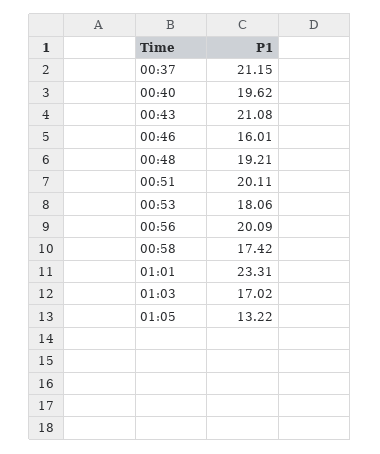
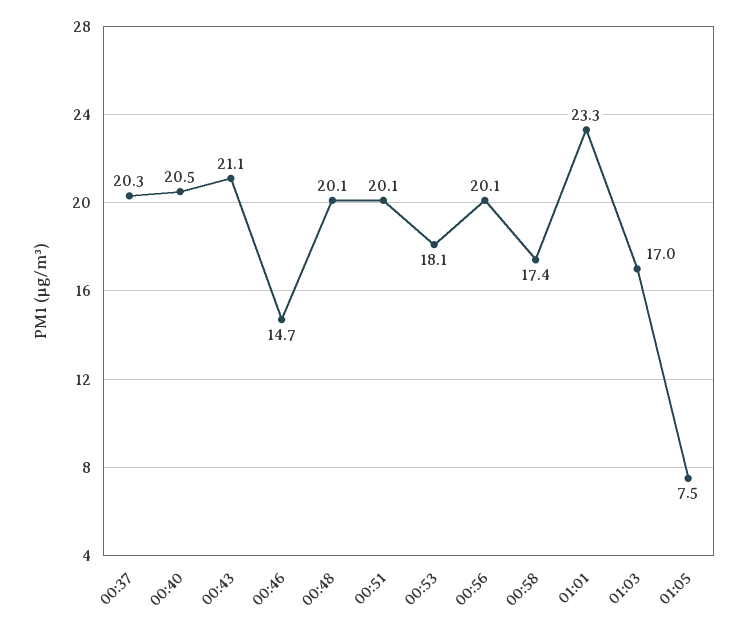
  {
-   "00:37": 21.15,
+   "00:37": 20.3,
-   "00:40": 19.62,
+   "00:40": 20.5,
    "00:43": 21.08,
-   "00:46": 16.01,
+   "00:46": 14.7,
-   "00:48": 19.21,
+   "00:48": 20.1,
    "00:51": 20.11,
    "00:53": 18.06,
    "00:56": 20.09,
    "00:58": 17.42,
    "01:01": 23.31,
    "01:03": 17.02,
-   "01:05": 13.22
+   "01:05": 7.5
  }

